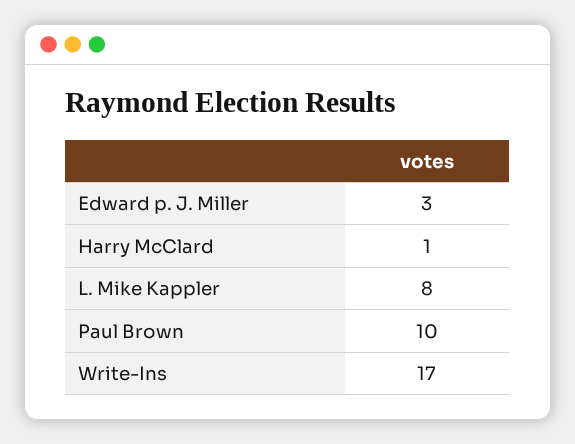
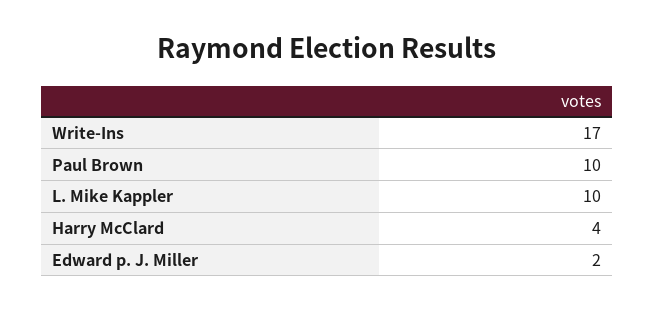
  {
-   "Edward p. J. Miller": 3,
+   "Edward p. J. Miller": 2,
-   "Harry McClard": 1,
+   "Harry McClard": 4,
-   "L. Mike Kappler": 8,
+   "L. Mike Kappler": 10,
    "Paul Brown": 10,
    "Write-Ins": 17
  }

